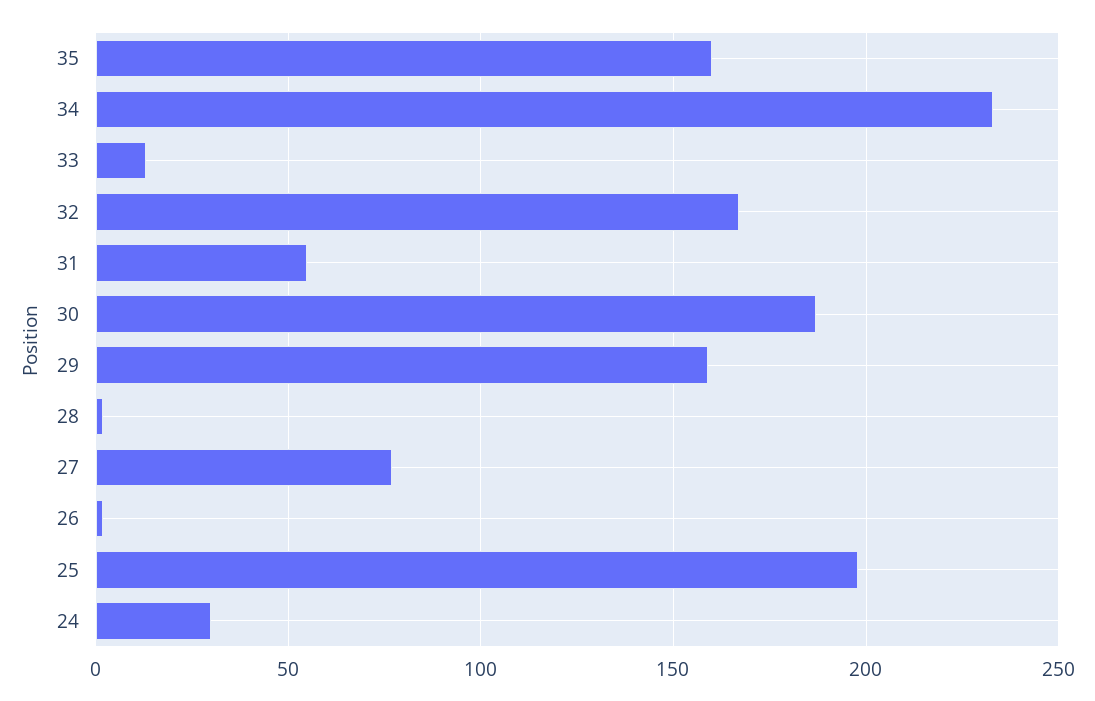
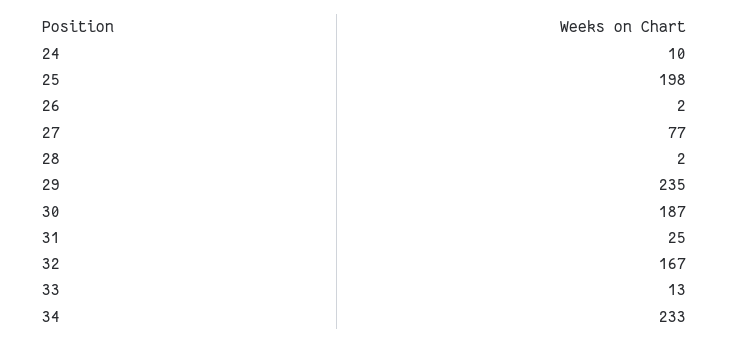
  {
-   "35": 160,
    "34": 233,
    "33": 13,
    "32": 167,
-   "31": 55,
+   "31": 25,
    "30": 187,
-   "29": 160,
+   "29": 235,
    "28": 2,
    "27": 77,
    "26": 2,
    "25": 198,
-   "24": 30
+   "24": 10
  }

